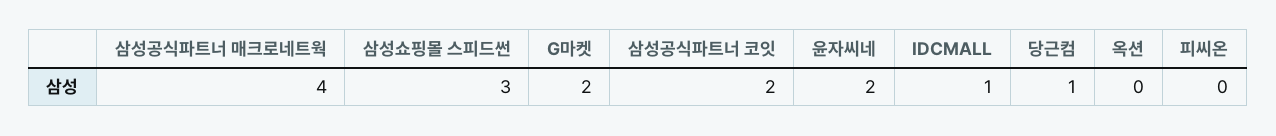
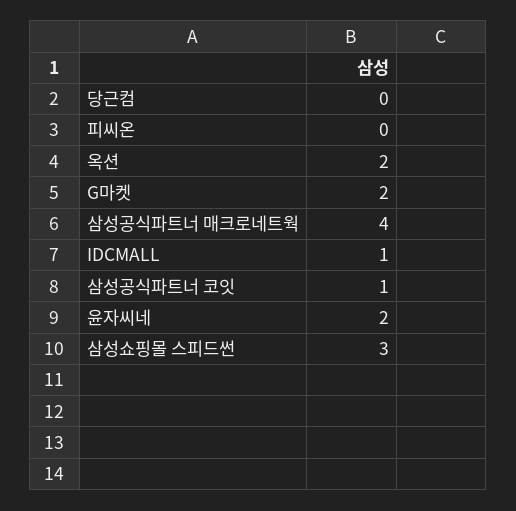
  {
    "삼성공식파트너 매크로네트웍": 4,
    "삼성쇼핑몰 스피드썬": 3,
    "G마켓": 2,
-   "삼성공식파트너 코잇": 2,
+   "삼성공식파트너 코잇": 1,
    "윤자씨네": 2,
    "IDCMALL": 1,
-   "당근컴": 1,
+   "당근컴": 0,
-   "옥션": 0,
+   "옥션": 2,
    "피씨온": 0
  }

